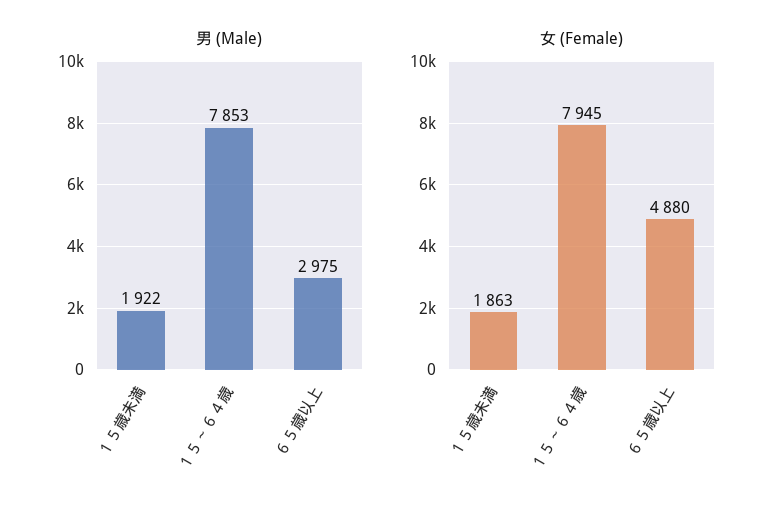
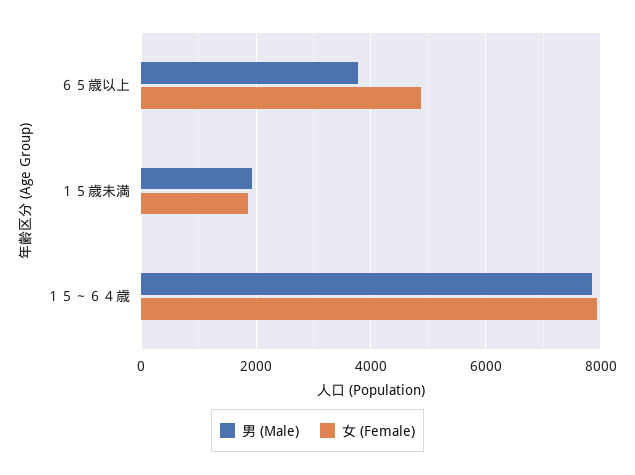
  {
    "男 (Male)": {
      "１５歳未満": 1922,
      "１５～６４歳": 7853,
-     "６５歳以上": 2975
+     "６５歳以上": 3800
    },
    "女 (Female)": {
      "１５歳未満": 1863,
      "１５～６４歳": 7945,
      "６５歳以上": 4880
    }
  }

